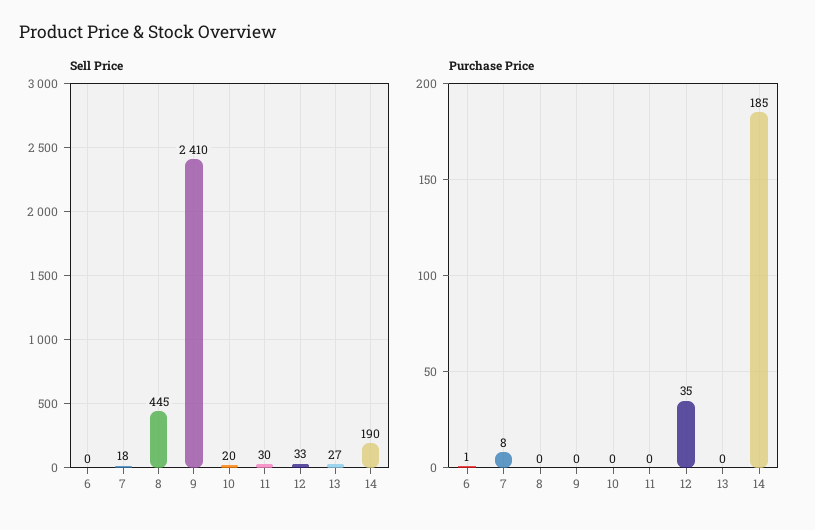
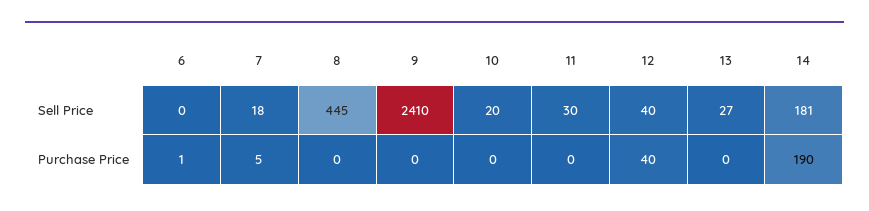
  {
    "Sell Price": {
      "6": 0,
      "7": 18,
      "8": 445,
      "9": 2410,
      "10": 20,
      "11": 30,
-     "12": 33,
+     "12": 40,
      "13": 27,
-     "14": 190
+     "14": 181
    },
    "Purchase Price": {
      "6": 1,
-     "7": 8,
+     "7": 5,
      "8": 0,
      "9": 0,
      "10": 0,
      "11": 0,
-     "12": 35,
+     "12": 40,
      "13": 0,
-     "14": 185
+     "14": 190
    }
  }

